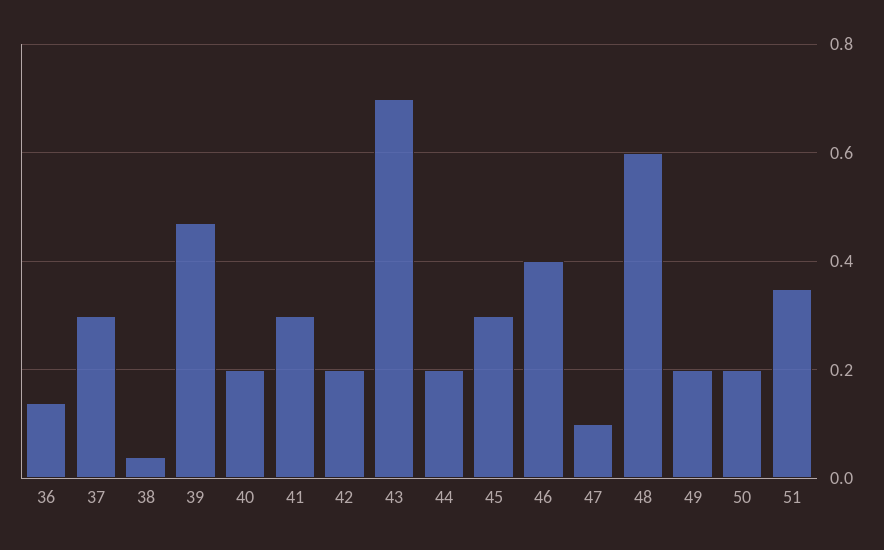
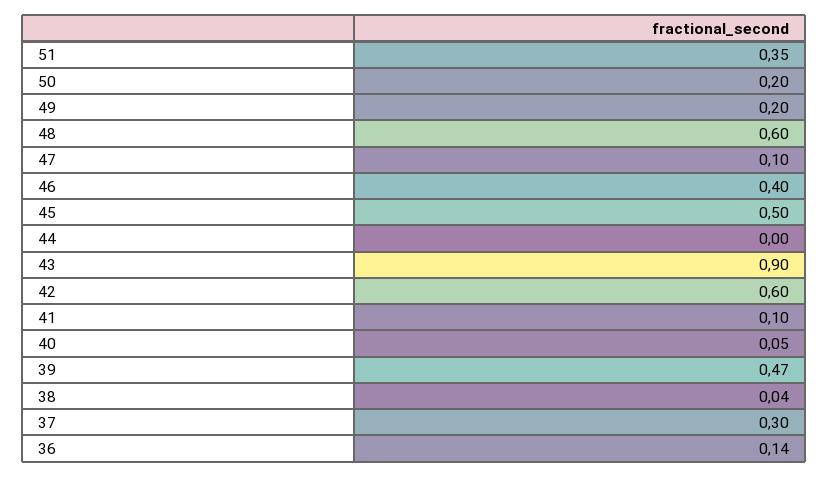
  {
    "36": 0.14,
    "37": 0.3,
    "38": 0.04,
    "39": 0.47,
-   "40": 0.2,
+   "40": 0.05,
-   "41": 0.3,
+   "41": 0.1,
-   "42": 0.2,
+   "42": 0.6,
-   "43": 0.7,
+   "43": 0.9,
-   "44": 0.2,
+   "44": 0,
-   "45": 0.3,
+   "45": 0.5,
    "46": 0.4,
    "47": 0.1,
    "48": 0.6,
    "49": 0.2,
    "50": 0.2,
    "51": 0.35
  }

